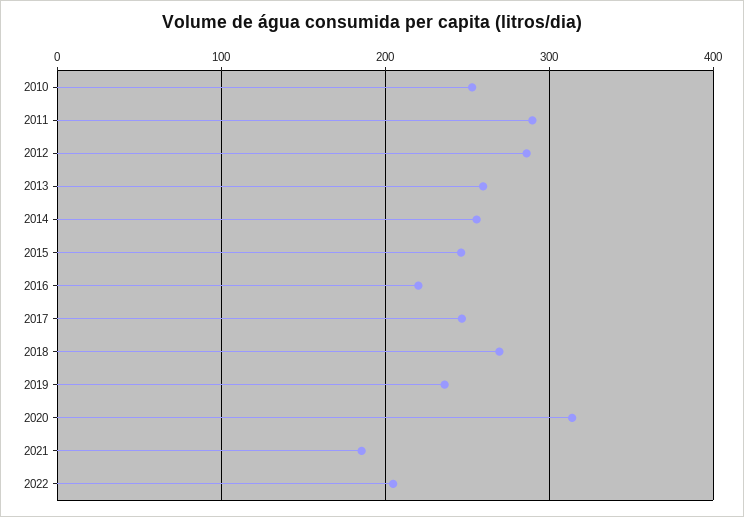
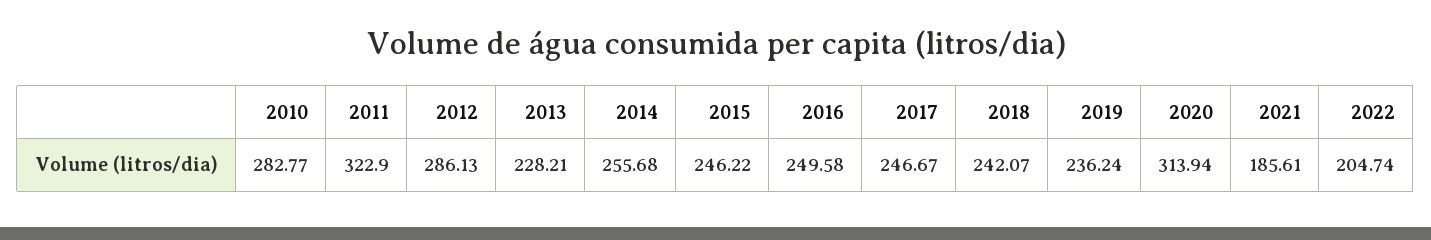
  {
-   "2010": 250,
+   "2010": 282.77,
-   "2011": 290,
+   "2011": 322.9,
    "2012": 286.13,
-   "2013": 260,
+   "2013": 228.21,
    "2014": 255.68,
    "2015": 246.22,
-   "2016": 220,
+   "2016": 249.58,
    "2017": 246.67,
-   "2018": 270,
+   "2018": 242.07,
    "2019": 236.24,
    "2020": 313.94,
    "2021": 185.61,
    "2022": 204.74
  }

